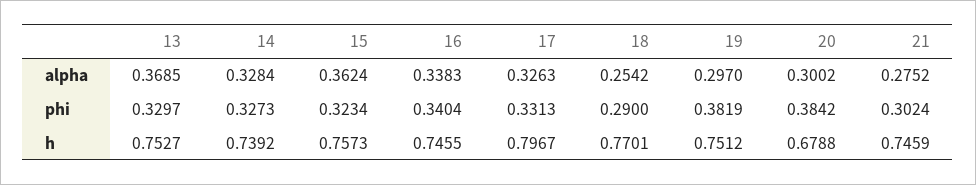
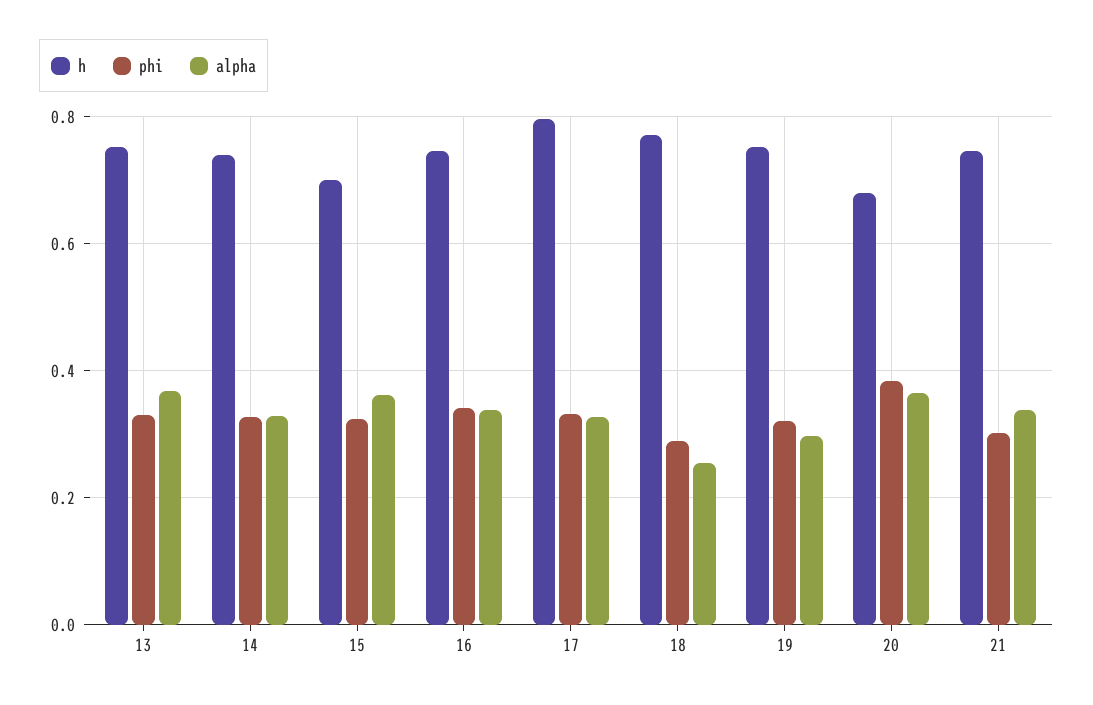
  {
    "alpha": {
      "13": 0.3685,
      "14": 0.3284,
      "15": 0.3624,
      "16": 0.3383,
      "17": 0.3263,
      "18": 0.2542,
      "19": 0.297,
-     "20": 0.3002,
+     "20": 0.36,
-     "21": 0.2752
+     "21": 0.34
    },
    "phi": {
      "13": 0.3297,
      "14": 0.3273,
      "15": 0.3234,
      "16": 0.3404,
      "17": 0.3313,
      "18": 0.29,
-     "19": 0.3819,
+     "19": 0.32,
      "20": 0.3842,
      "21": 0.3024
    },
    "h": {
      "13": 0.7527,
      "14": 0.7392,
-     "15": 0.7573,
+     "15": 0.7,
      "16": 0.7455,
      "17": 0.7967,
      "18": 0.7701,
      "19": 0.7512,
      "20": 0.6788,
      "21": 0.7459
    }
  }

